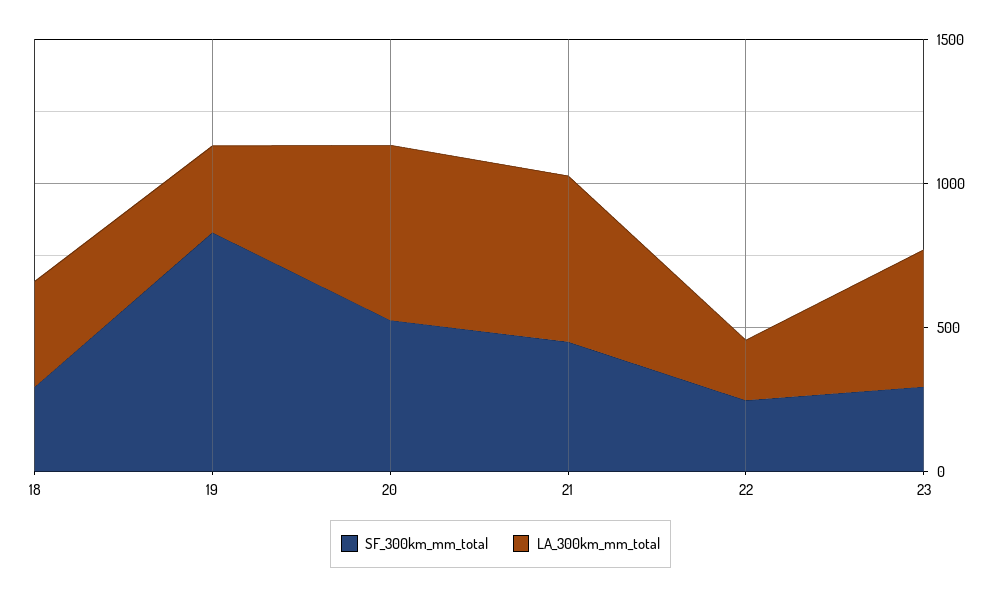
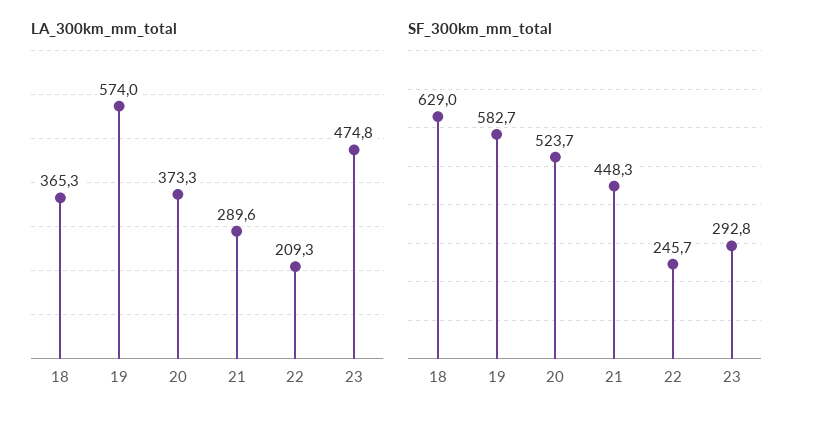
  {
    "SF_300km_mm_total": {
-     "18": 300,
+     "18": 629,
-     "19": 800,
+     "19": 582.7,
      "20": 523.7,
      "21": 448.3,
      "22": 245.7,
      "23": 292.8
    },
    "LA_300km_mm_total": {
      "18": 365.3,
-     "19": 300,
+     "19": 574,
-     "20": 600,
+     "20": 373.3,
-     "21": 600,
+     "21": 289.6,
      "22": 209.3,
      "23": 474.8
    }
  }

